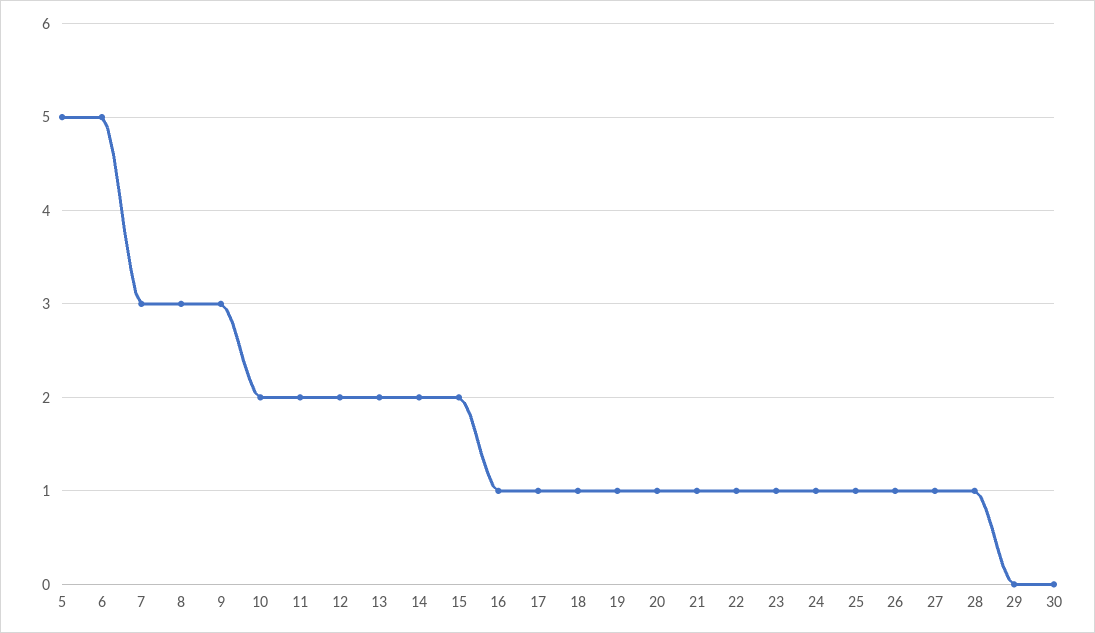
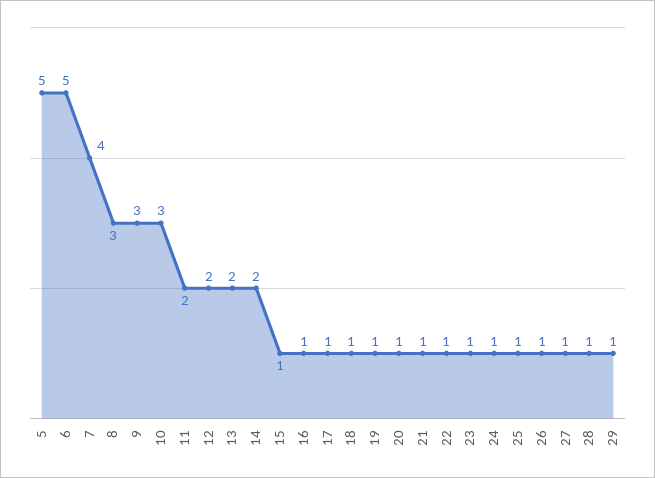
  {
    "5": 5,
    "6": 5,
-   "7": 3,
+   "7": 4,
    "8": 3,
    "9": 3,
-   "10": 2,
+   "10": 3,
    "11": 2,
    "12": 2,
    "13": 2,
    "14": 2,
-   "15": 2,
+   "15": 1,
    "16": 1,
    "17": 1,
    "18": 1,
    "19": 1,
    "20": 1,
    "21": 1,
    "22": 1,
    "23": 1,
    "24": 1,
    "25": 1,
    "26": 1,
    "27": 1,
    "28": 1,
-   "29": 0,
+   "29": 1
-   "30": 0
  }

